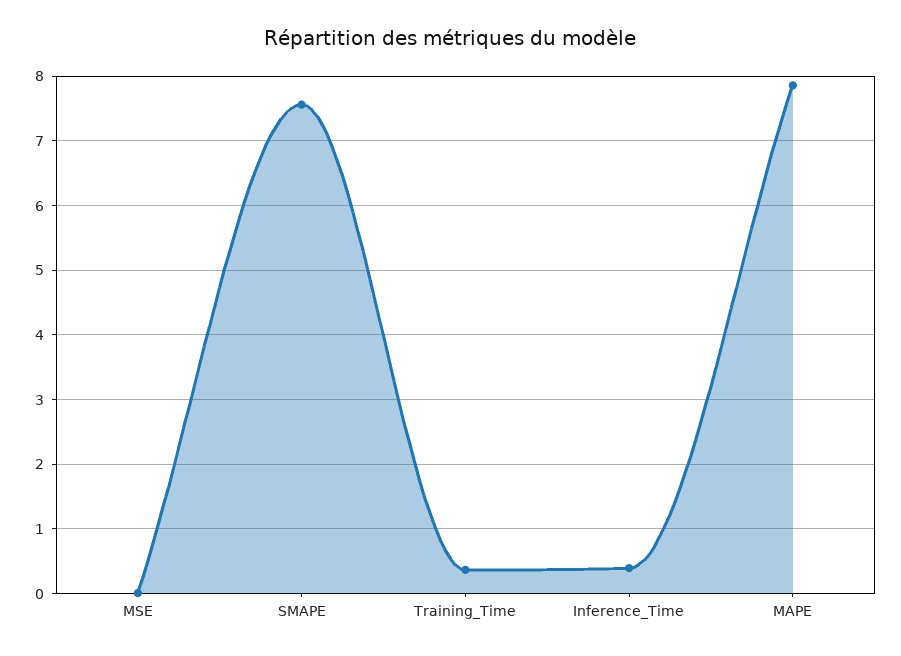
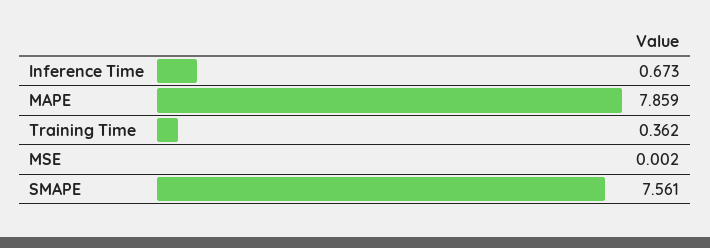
  {
    "MSE": 0.002,
    "SMAPE": 7.561,
    "Training_Time": 0.362,
-   "Inference_Time": 0.4,
+   "Inference_Time": 0.673,
    "MAPE": 7.859
  }

